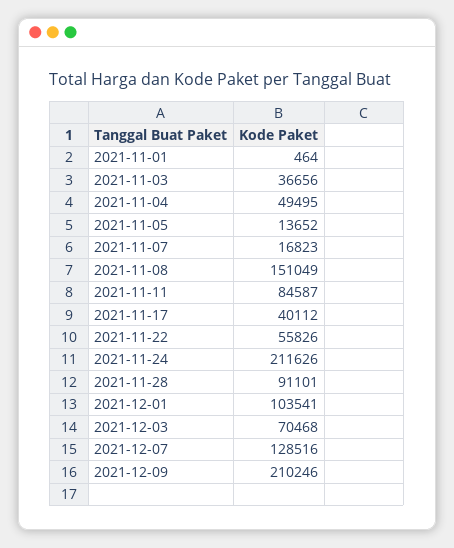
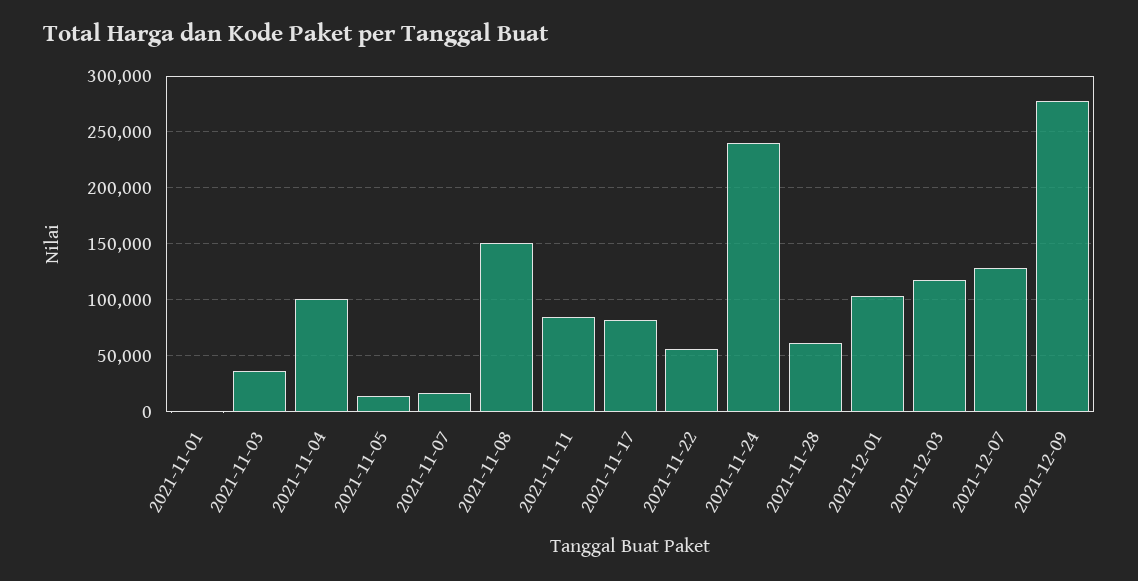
  {
    "2021-11-01": 464,
    "2021-11-03": 36656,
-   "2021-11-04": 49495,
+   "2021-11-04": 100000,
    "2021-11-05": 13652,
    "2021-11-07": 16823,
    "2021-11-08": 151049,
    "2021-11-11": 84587,
-   "2021-11-17": 40112,
+   "2021-11-17": 80000,
    "2021-11-22": 55826,
-   "2021-11-24": 211626,
+   "2021-11-24": 240000,
-   "2021-11-28": 91101,
+   "2021-11-28": 60000,
    "2021-12-01": 103541,
-   "2021-12-03": 70468,
+   "2021-12-03": 120000,
    "2021-12-07": 128516,
-   "2021-12-09": 210246
+   "2021-12-09": 280000
  }

